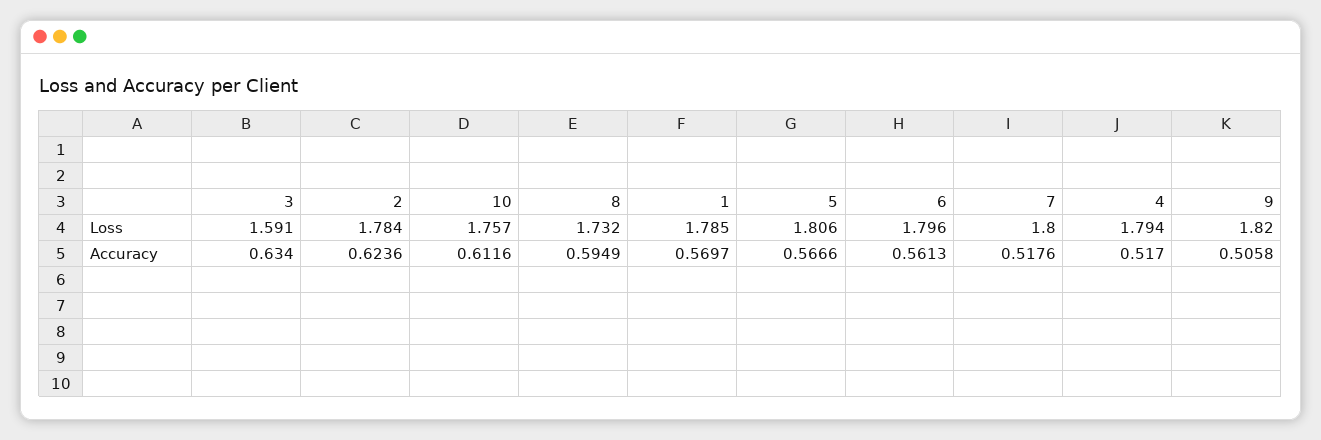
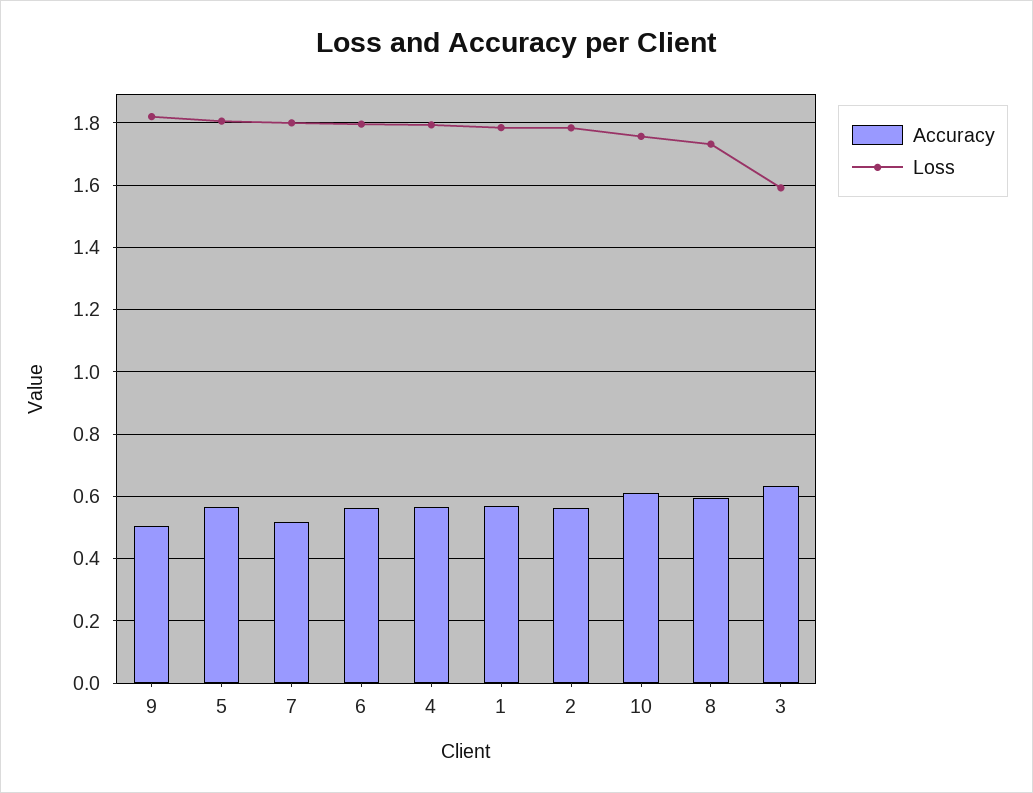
  {
    "Loss": {
      "3": 1.591,
      "2": 1.784,
      "10": 1.757,
      "8": 1.732,
      "1": 1.785,
      "5": 1.806,
      "6": 1.796,
      "7": 1.8,
      "4": 1.794,
      "9": 1.82
    },
    "Accuracy": {
      "3": 0.634,
-     "2": 0.6236,
+     "2": 0.56,
      "10": 0.6116,
      "8": 0.5949,
      "1": 0.5697,
      "5": 0.5666,
      "6": 0.5613,
      "7": 0.5176,
-     "4": 0.517,
+     "4": 0.56,
      "9": 0.5058
    }
  }

